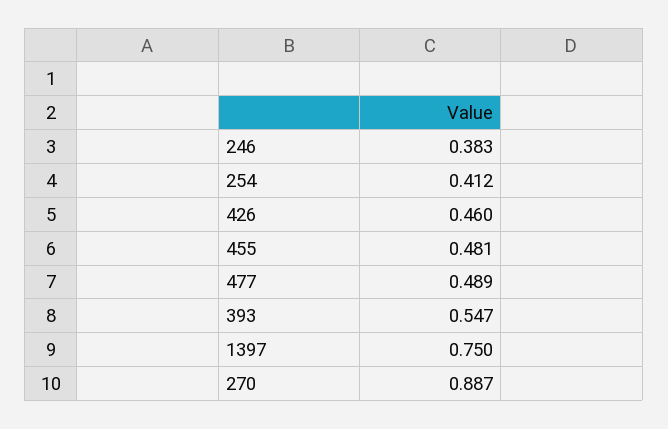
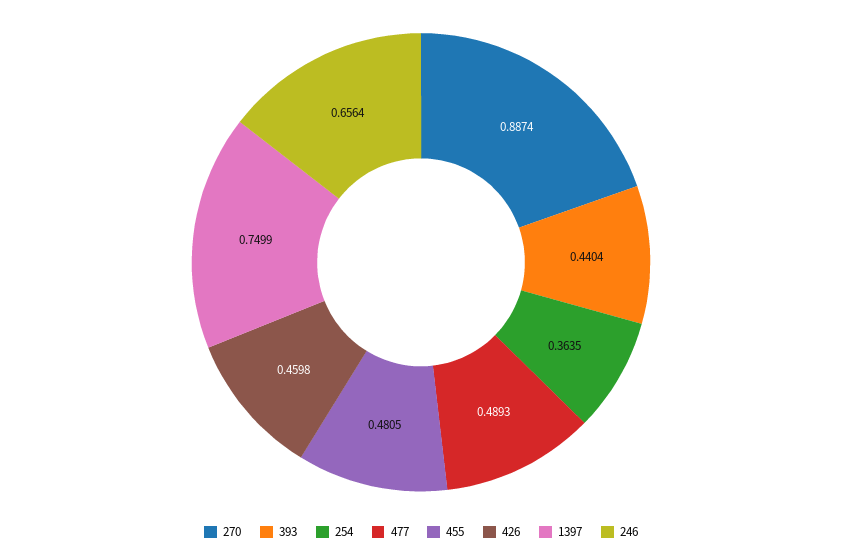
  {
-   "246": 0.383,
+   "246": 0.6564,
-   "254": 0.412,
+   "254": 0.3635,
    "426": 0.4598,
    "455": 0.4805,
    "477": 0.4893,
-   "393": 0.547,
+   "393": 0.4404,
    "1397": 0.7499,
    "270": 0.8874
  }

